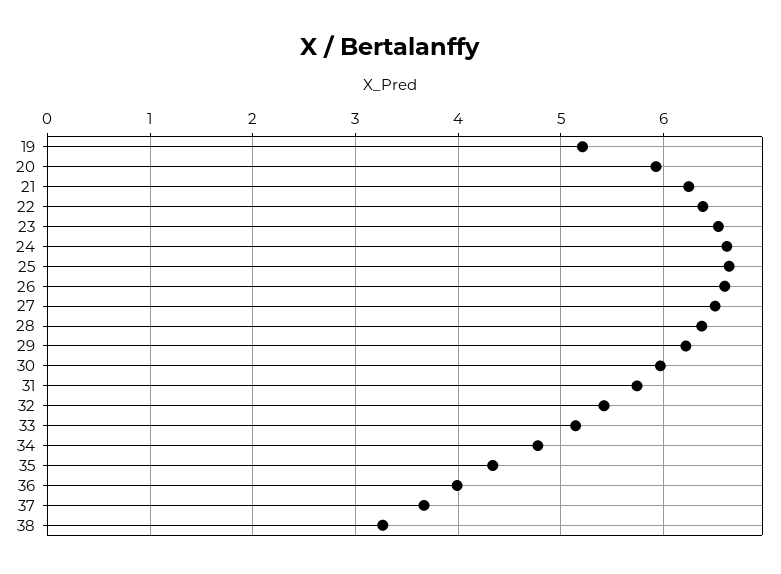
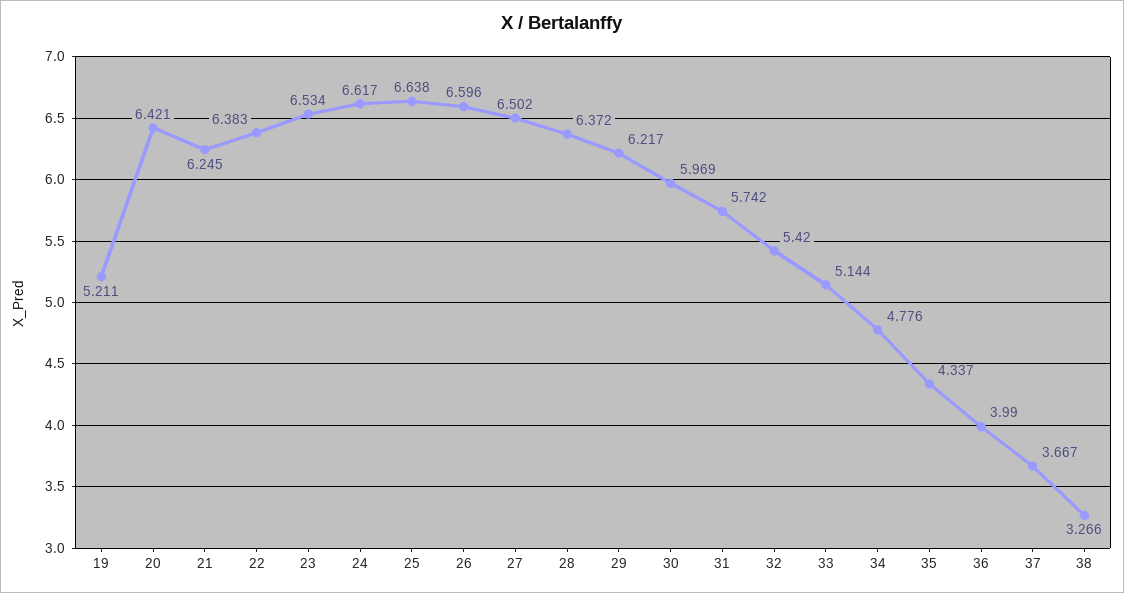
  {
    "19": 5.211,
-   "20": 5.9,
+   "20": 6.421,
    "21": 6.245,
    "22": 6.383,
    "23": 6.534,
    "24": 6.617,
    "25": 6.638,
    "26": 6.596,
    "27": 6.502,
    "28": 6.372,
    "29": 6.217,
    "30": 5.969,
    "31": 5.742,
    "32": 5.42,
    "33": 5.144,
    "34": 4.776,
    "35": 4.337,
    "36": 3.99,
    "37": 3.667,
    "38": 3.266
  }

